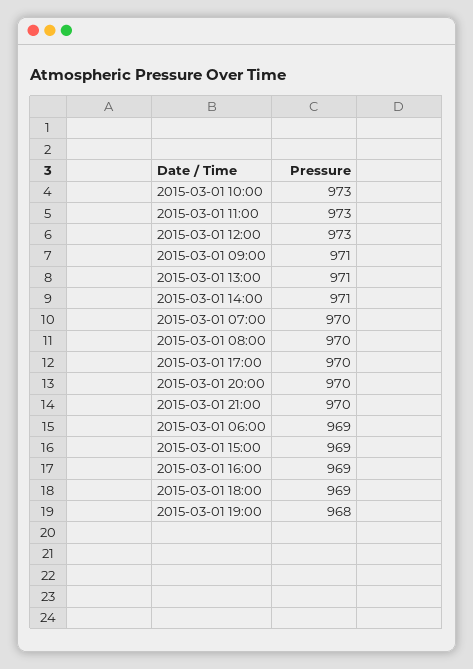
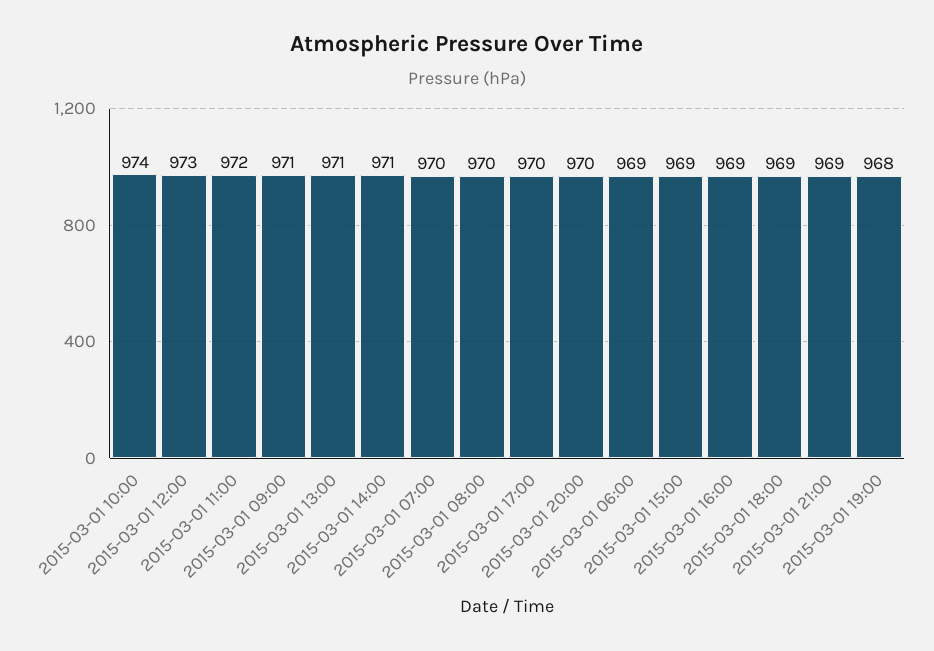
  {
-   "2015-03-01 10:00": 973,
+   "2015-03-01 10:00": 974,
-   "2015-03-01 11:00": 973,
+   "2015-03-01 11:00": 972,
    "2015-03-01 12:00": 973,
    "2015-03-01 09:00": 971,
    "2015-03-01 13:00": 971,
    "2015-03-01 14:00": 971,
    "2015-03-01 07:00": 970,
    "2015-03-01 08:00": 970,
    "2015-03-01 17:00": 970,
    "2015-03-01 20:00": 970,
-   "2015-03-01 21:00": 970,
+   "2015-03-01 21:00": 969,
    "2015-03-01 06:00": 969,
    "2015-03-01 15:00": 969,
    "2015-03-01 16:00": 969,
    "2015-03-01 18:00": 969,
    "2015-03-01 19:00": 968
  }

